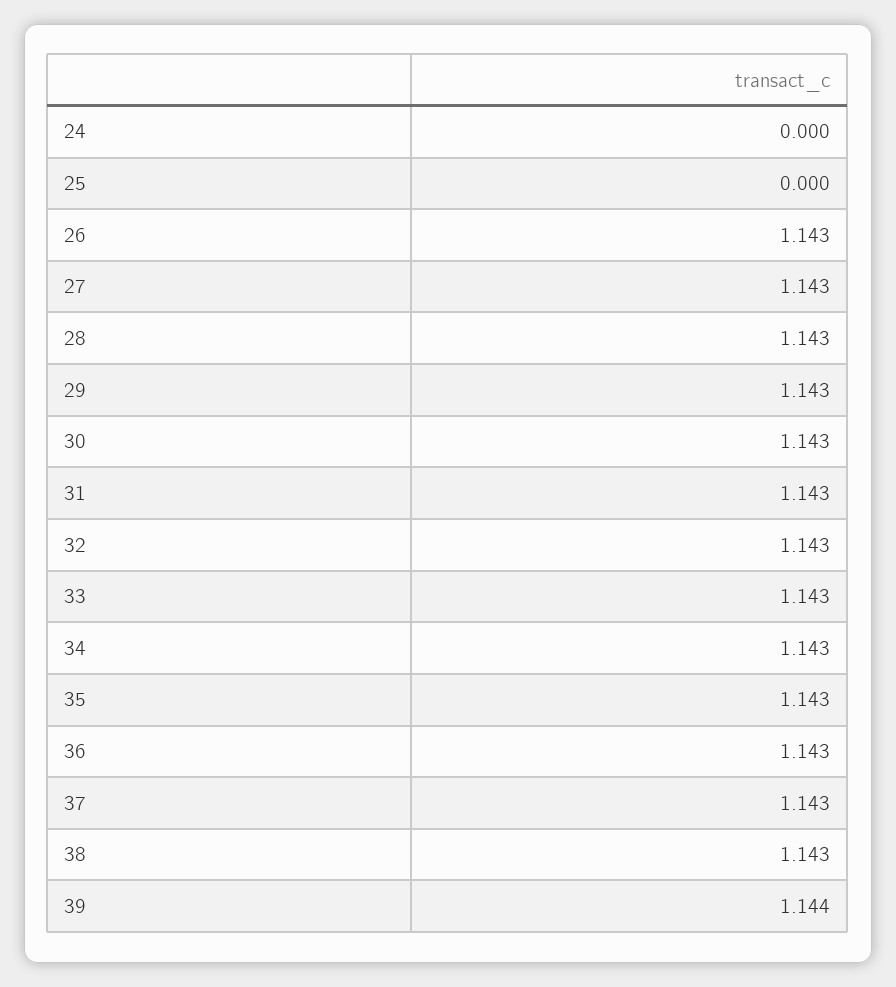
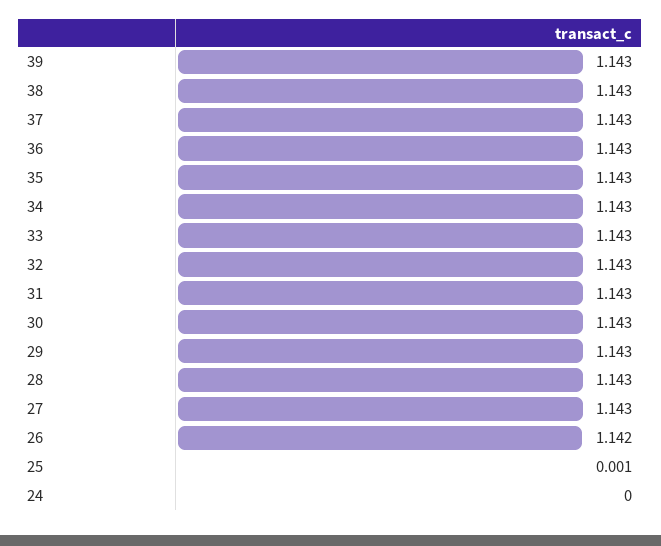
  {
    "24": 0,
-   "25": 0,
+   "25": 0.001,
-   "26": 1.143,
+   "26": 1.142,
    "27": 1.143,
    "28": 1.143,
    "29": 1.143,
    "30": 1.143,
    "31": 1.143,
    "32": 1.143,
    "33": 1.143,
    "34": 1.143,
    "35": 1.143,
    "36": 1.143,
    "37": 1.143,
    "38": 1.143,
-   "39": 1.144
+   "39": 1.143
  }

